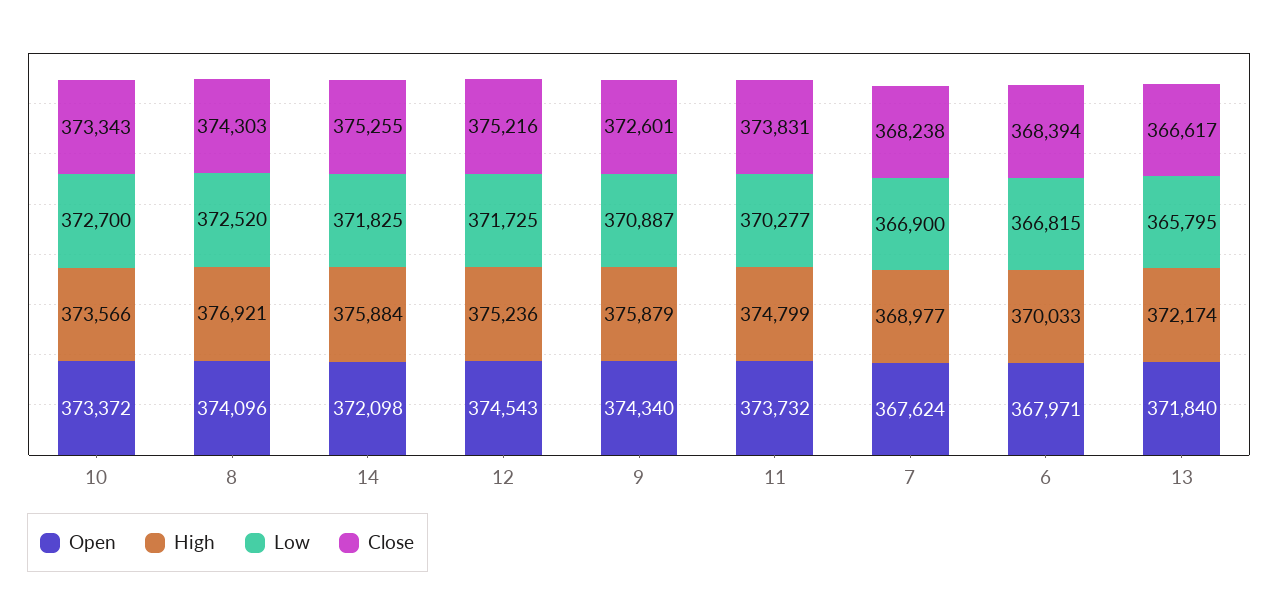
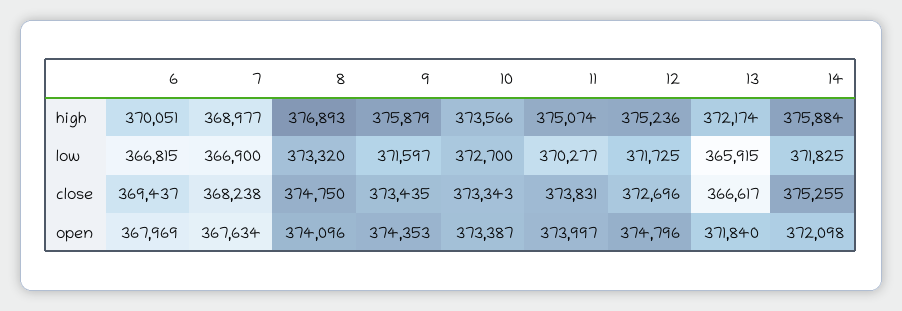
  {
    "Open": {
-     "10": 373372,
+     "10": 373387,
      "8": 374096,
      "14": 372098,
-     "12": 374543,
+     "12": 374796,
-     "9": 374340,
+     "9": 374353,
-     "11": 373732,
+     "11": 373997,
-     "7": 367624,
+     "7": 367634,
-     "6": 367971,
+     "6": 367969,
      "13": 371840
    },
    "High": {
      "10": 373566,
-     "8": 376921,
+     "8": 376893,
      "14": 375884,
      "12": 375236,
      "9": 375879,
-     "11": 374799,
+     "11": 375074,
      "7": 368977,
-     "6": 370033,
+     "6": 370051,
      "13": 372174
    },
    "Low": {
      "10": 372700,
-     "8": 372520,
+     "8": 373320,
      "14": 371825,
      "12": 371725,
-     "9": 370887,
+     "9": 371597,
      "11": 370277,
      "7": 366900,
      "6": 366815,
-     "13": 365795
+     "13": 365915
    },
    "Close": {
      "10": 373343,
-     "8": 374303,
+     "8": 374750,
      "14": 375255,
-     "12": 375216,
+     "12": 372696,
-     "9": 372601,
+     "9": 373435,
      "11": 373831,
      "7": 368238,
-     "6": 368394,
+     "6": 369437,
      "13": 366617
    }
  }

